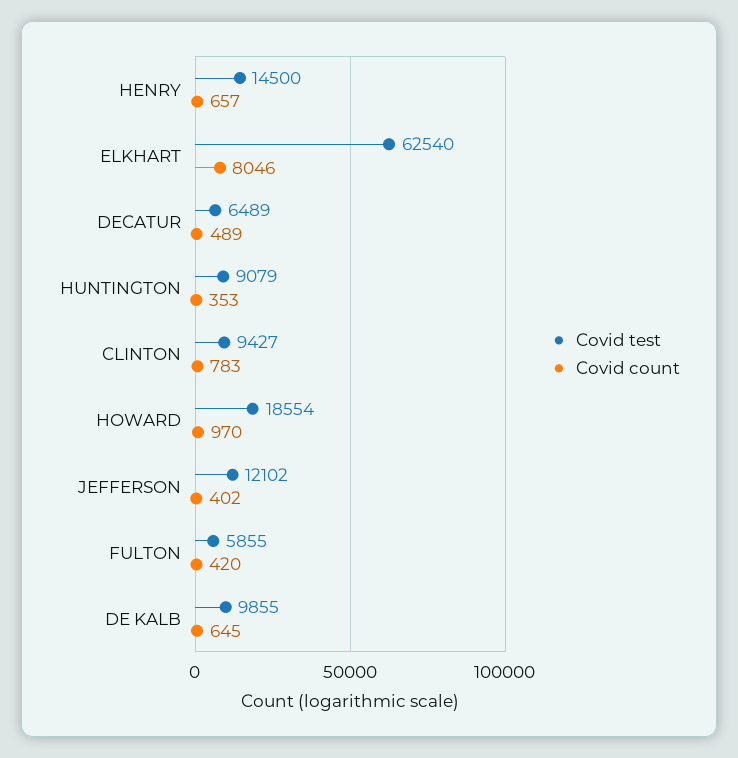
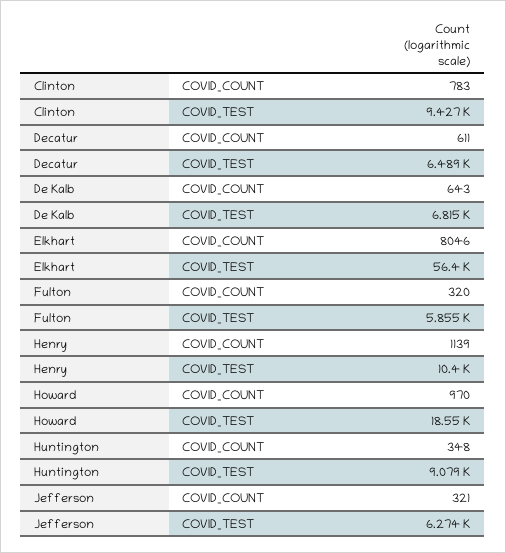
  {
    "Covid test": {
-     "HENRY": 14500,
+     "HENRY": 10400,
-     "ELKHART": 62540,
+     "ELKHART": 56400,
      "DECATUR": 6489,
      "HUNTINGTON": 9079,
      "CLINTON": 9427,
      "HOWARD": 18554,
-     "JEFFERSON": 12102,
+     "JEFFERSON": 6274,
      "FULTON": 5855,
-     "DE KALB": 9855
+     "DE KALB": 6815
    },
    "Covid count": {
-     "HENRY": 657,
+     "HENRY": 1139,
      "ELKHART": 8046,
-     "DECATUR": 489,
+     "DECATUR": 611,
-     "HUNTINGTON": 353,
+     "HUNTINGTON": 348,
      "CLINTON": 783,
      "HOWARD": 970,
-     "JEFFERSON": 402,
+     "JEFFERSON": 321,
-     "FULTON": 420,
+     "FULTON": 320,
-     "DE KALB": 645
+     "DE KALB": 643
    }
  }

